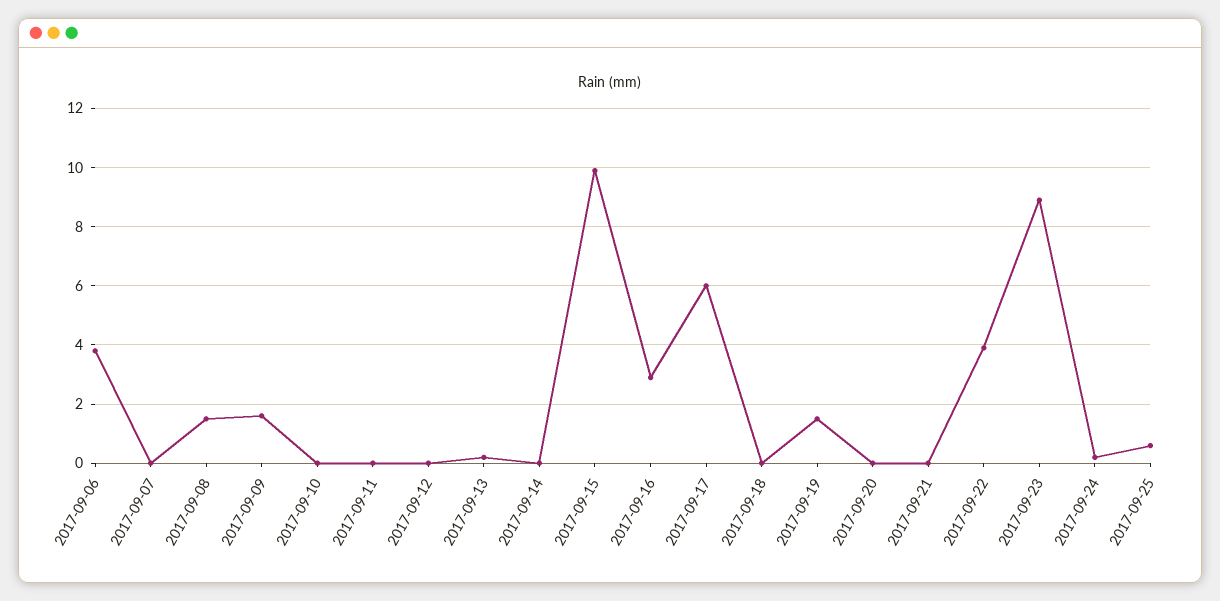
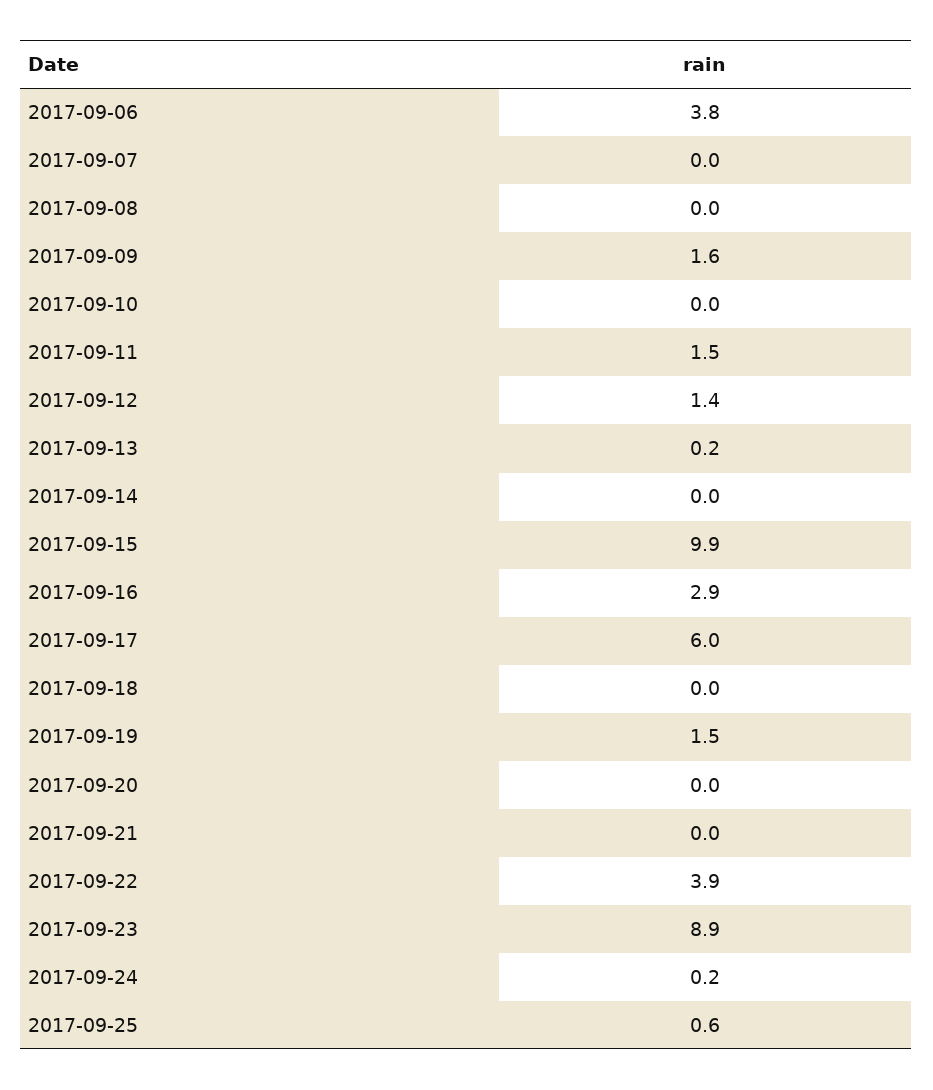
  {
    "2017-09-06": 3.8,
    "2017-09-07": 0,
-   "2017-09-08": 1.5,
+   "2017-09-08": 0,
    "2017-09-09": 1.6,
    "2017-09-10": 0,
-   "2017-09-11": 0,
+   "2017-09-11": 1.5,
-   "2017-09-12": 0,
+   "2017-09-12": 1.4,
    "2017-09-13": 0.2,
    "2017-09-14": 0,
    "2017-09-15": 9.9,
    "2017-09-16": 2.9,
    "2017-09-17": 6,
    "2017-09-18": 0,
    "2017-09-19": 1.5,
    "2017-09-20": 0,
    "2017-09-21": 0,
    "2017-09-22": 3.9,
    "2017-09-23": 8.9,
    "2017-09-24": 0.2,
    "2017-09-25": 0.6
  }

